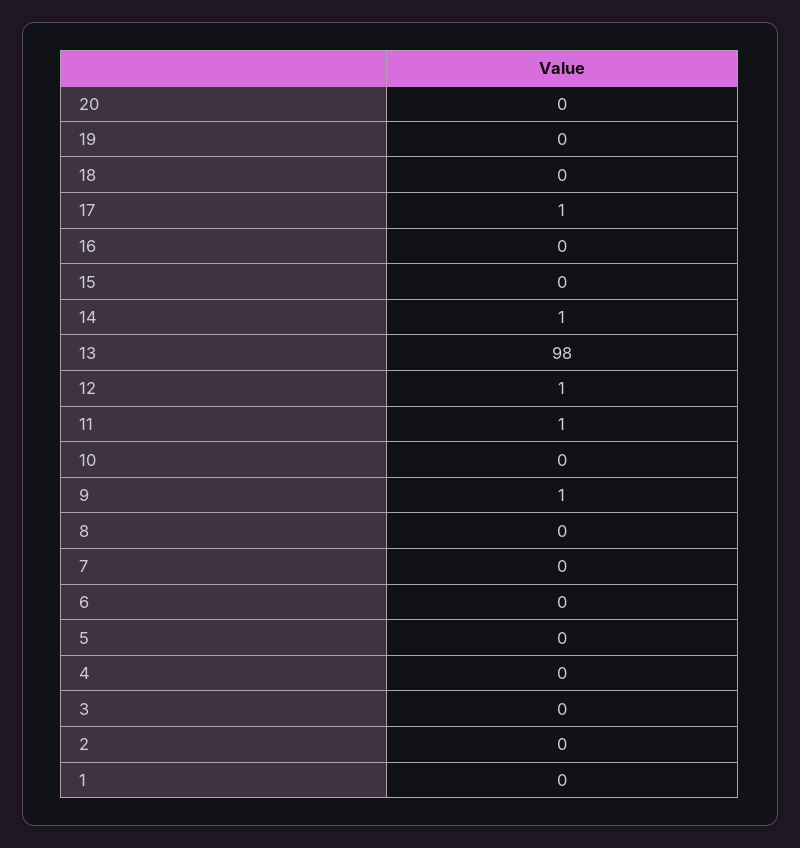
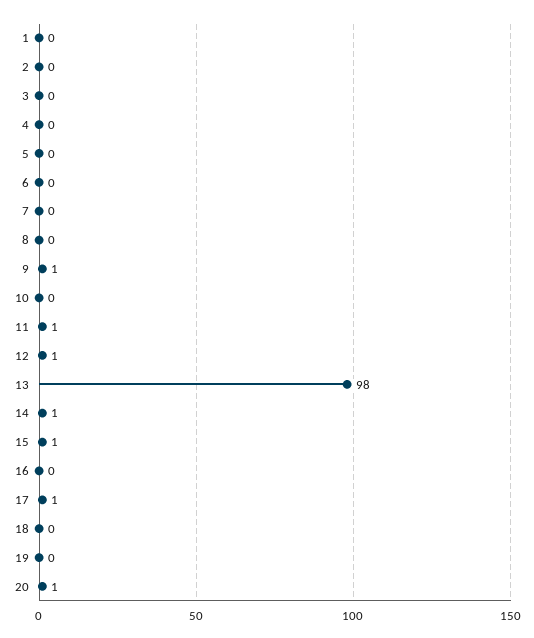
  {
-   "20": 0,
+   "20": 1,
    "19": 0,
    "18": 0,
    "17": 1,
    "16": 0,
-   "15": 0,
+   "15": 1,
    "14": 1,
    "13": 98,
    "12": 1,
    "11": 1,
    "10": 0,
    "9": 1,
    "8": 0,
    "7": 0,
    "6": 0,
    "5": 0,
    "4": 0,
    "3": 0,
    "2": 0,
    "1": 0
  }

